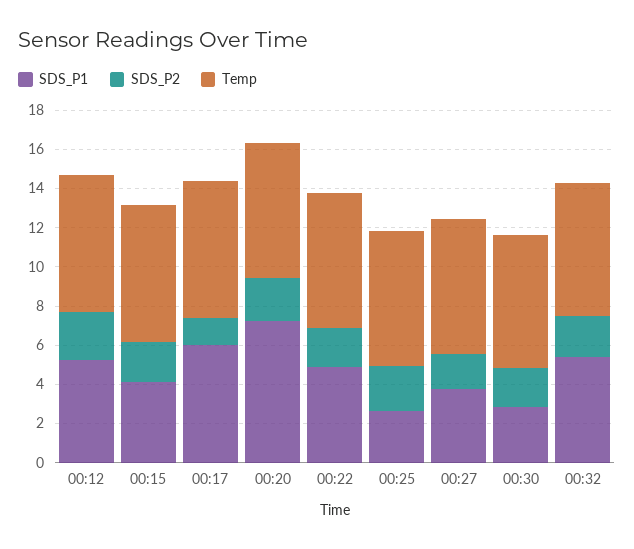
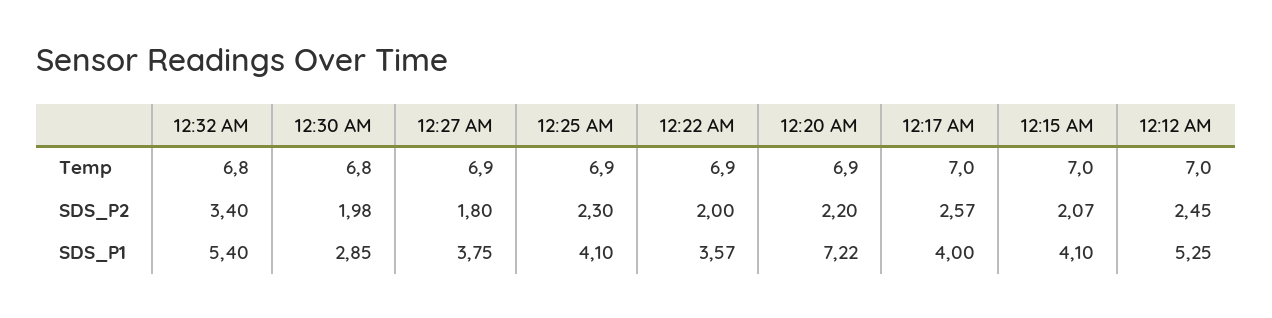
  {
    "SDS_P1": {
      "00:12": 5.25,
      "00:15": 4.1,
-     "00:17": 6,
+     "00:17": 4,
      "00:20": 7.22,
-     "00:22": 5,
+     "00:22": 3.57,
-     "00:25": 2.5,
+     "00:25": 4.1,
      "00:27": 3.75,
      "00:30": 2.85,
      "00:32": 5.4
    },
    "SDS_P2": {
      "00:12": 2.45,
      "00:15": 2.07,
-     "00:17": 1.5,
+     "00:17": 2.57,
      "00:20": 2.2,
      "00:22": 2,
      "00:25": 2.3,
      "00:27": 1.8,
      "00:30": 1.98,
-     "00:32": 2
+     "00:32": 3.4
    },
    "Temp": {
      "00:12": 7,
      "00:15": 7,
      "00:17": 7,
      "00:20": 6.9,
      "00:22": 6.9,
      "00:25": 6.9,
      "00:27": 6.9,
      "00:30": 6.8,
      "00:32": 6.8
    }
  }

